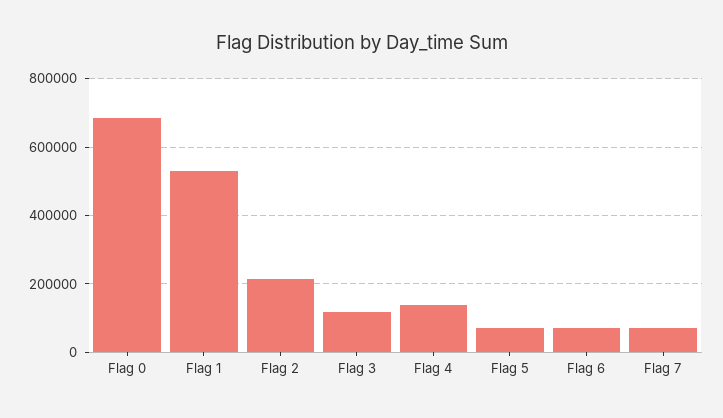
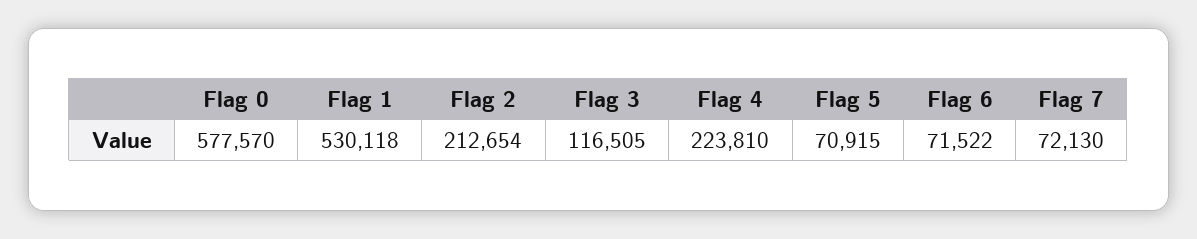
  {
-   "Flag 0": 680000,
+   "Flag 0": 577570,
    "Flag 1": 530118,
    "Flag 2": 212654,
    "Flag 3": 116505,
-   "Flag 4": 140000,
+   "Flag 4": 223810,
    "Flag 5": 70915,
    "Flag 6": 71522,
    "Flag 7": 72130
  }

